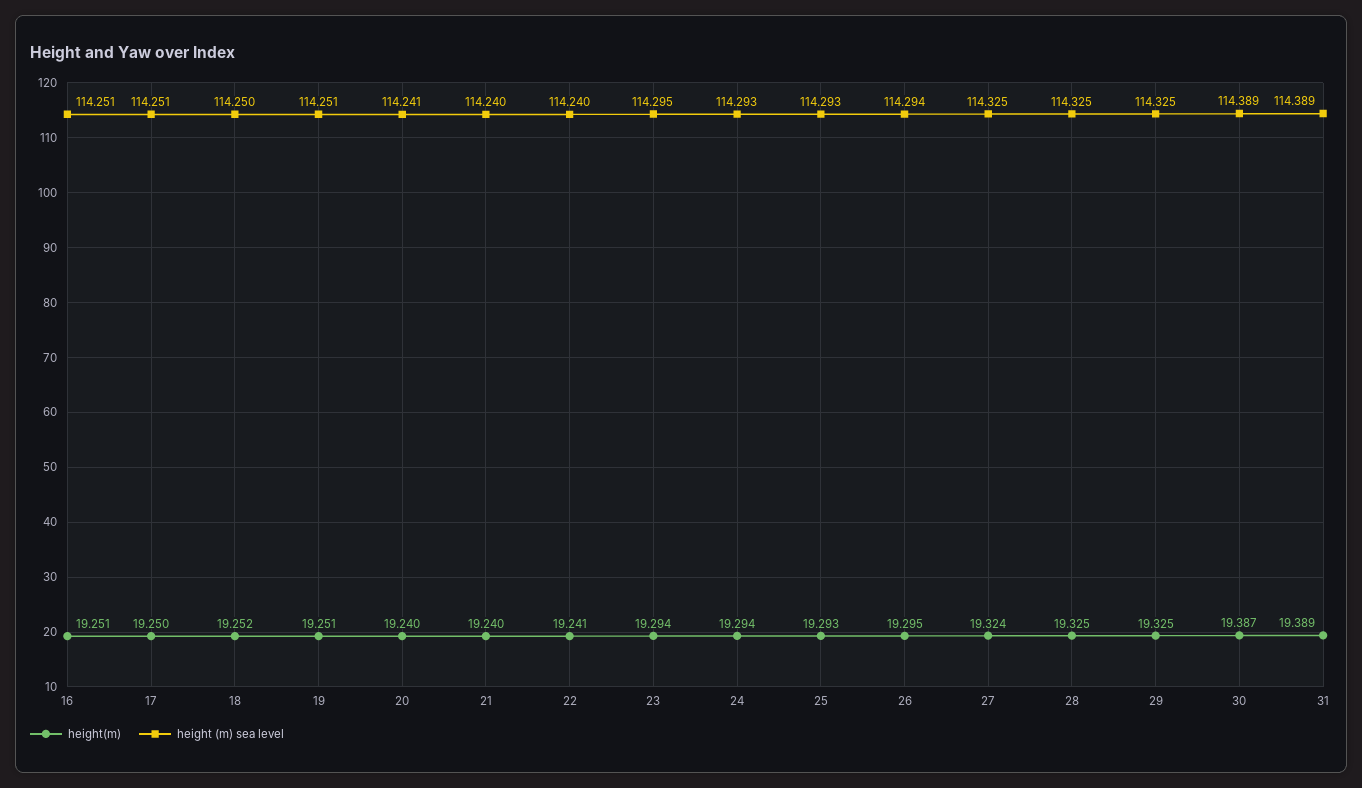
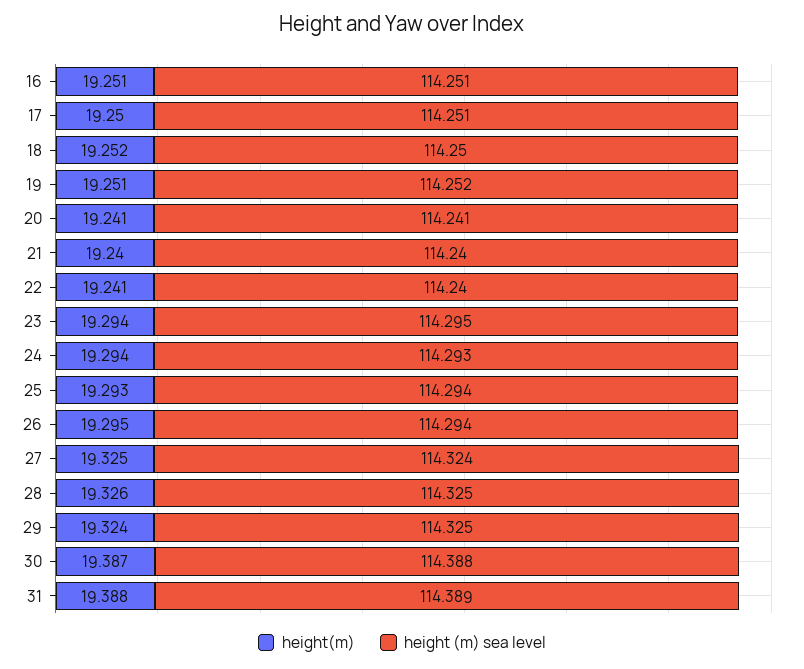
  {
    "height(m)": {
      "16": 19.251,
      "17": 19.25,
      "18": 19.252,
      "19": 19.251,
-     "20": 19.24,
+     "20": 19.241,
      "21": 19.24,
      "22": 19.241,
      "23": 19.294,
      "24": 19.294,
      "25": 19.293,
      "26": 19.295,
-     "27": 19.324,
+     "27": 19.325,
-     "28": 19.325,
+     "28": 19.326,
-     "29": 19.325,
+     "29": 19.324,
      "30": 19.387,
-     "31": 19.389
+     "31": 19.388
    },
    "height (m) sea level": {
      "16": 114.251,
      "17": 114.251,
      "18": 114.25,
-     "19": 114.251,
+     "19": 114.252,
      "20": 114.241,
      "21": 114.24,
      "22": 114.24,
      "23": 114.295,
      "24": 114.293,
-     "25": 114.293,
+     "25": 114.294,
      "26": 114.294,
-     "27": 114.325,
+     "27": 114.324,
      "28": 114.325,
      "29": 114.325,
-     "30": 114.389,
+     "30": 114.388,
      "31": 114.389
    }
  }

